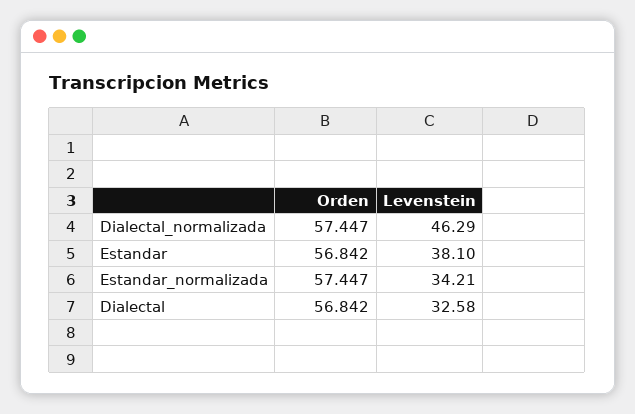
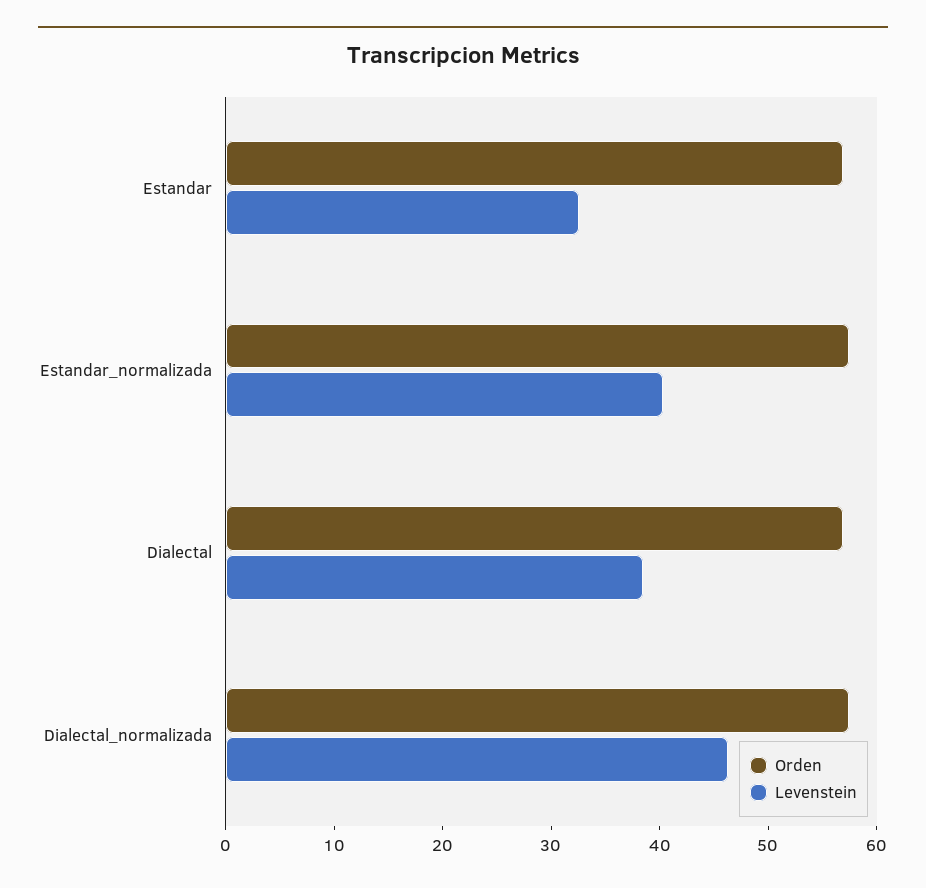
  {
    "Orden": {
      "Dialectal_normalizada": 57.447,
      "Estandar": 56.842,
      "Estandar_normalizada": 57.447,
      "Dialectal": 56.842
    },
    "Levenstein": {
      "Dialectal_normalizada": 46.29,
-     "Estandar": 38.1,
+     "Estandar": 32,
-     "Estandar_normalizada": 34.21,
+     "Estandar_normalizada": 40,
-     "Dialectal": 32.58
+     "Dialectal": 38
    }
  }

